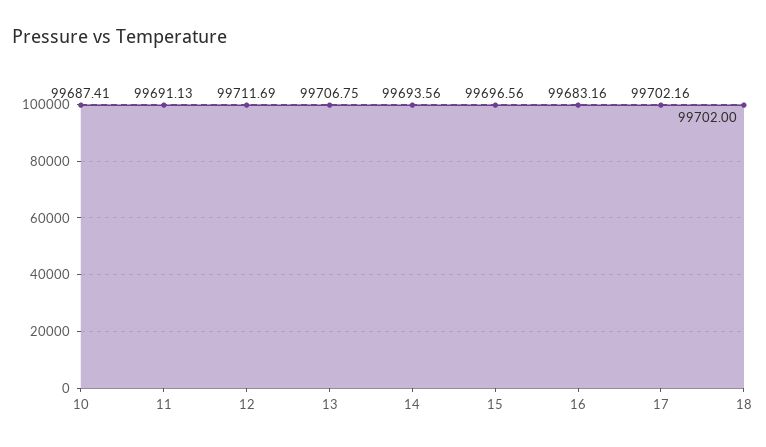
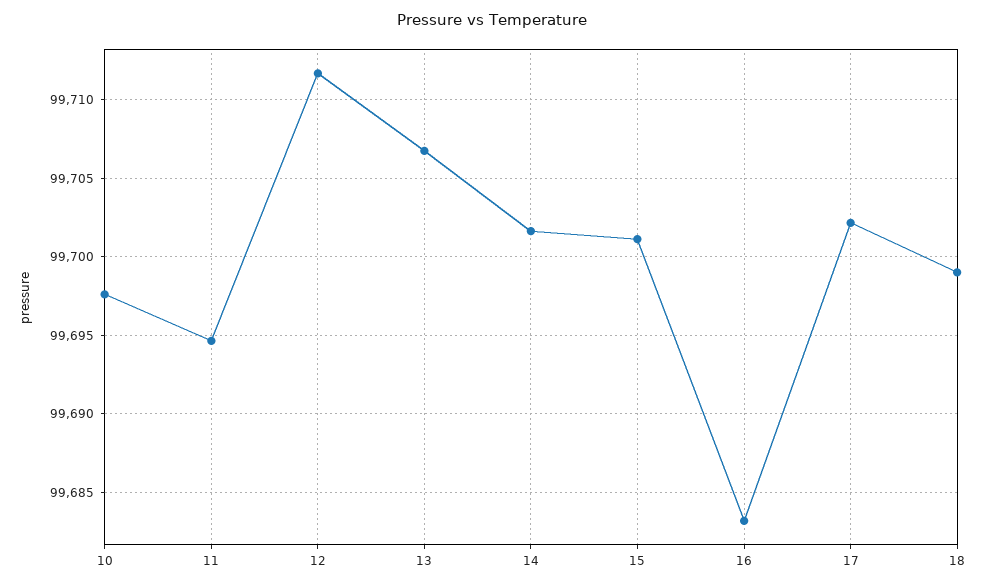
  {
-   "10": 99687.41,
+   "10": 99697.5,
-   "11": 99691.13,
+   "11": 99694.5,
    "12": 99711.69,
    "13": 99706.75,
-   "14": 99693.56,
+   "14": 99701.5,
-   "15": 99696.56,
+   "15": 99701,
    "16": 99683.16,
    "17": 99702.16,
-   "18": 99702
+   "18": 99699
  }

